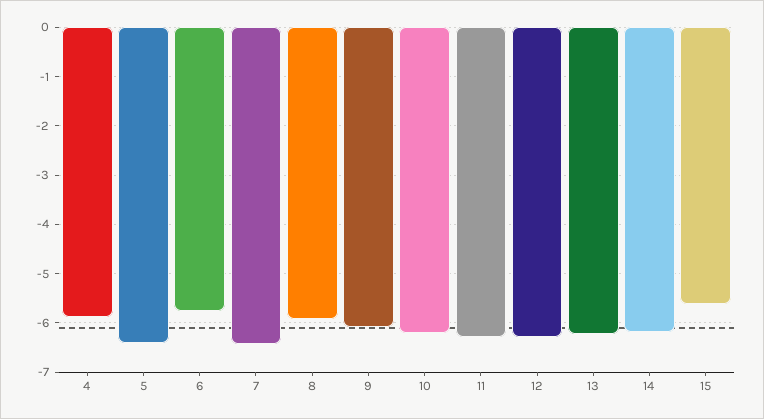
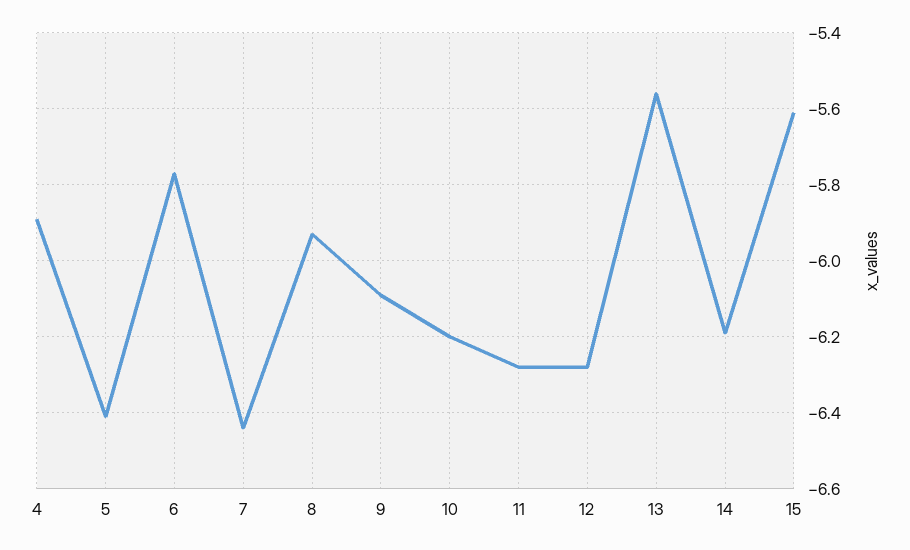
  {
    "4": -5.9,
    "5": -6.4,
    "6": -5.75,
    "7": -6.45,
    "8": -5.95,
    "9": -6.1,
    "10": -6.2,
    "11": -6.3,
    "12": -6.3,
-   "13": -6.2,
+   "13": -5.55,
    "14": -6.2,
    "15": -5.6
  }

